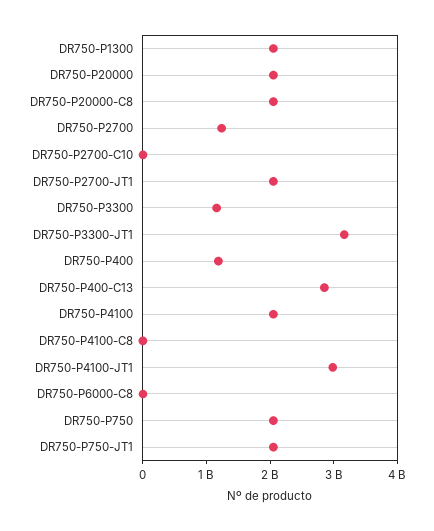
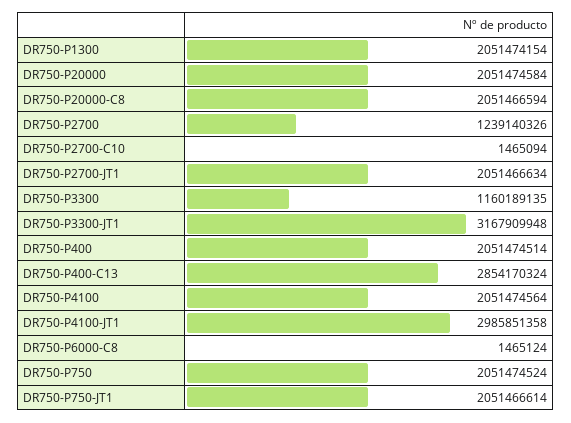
  {
    "DR750-P1300": 2051474154,
    "DR750-P20000": 2051474584,
    "DR750-P20000-C8": 2051466594,
    "DR750-P2700": 1239140326,
    "DR750-P2700-C10": 1465094,
    "DR750-P2700-JT1": 2051466634,
    "DR750-P3300": 1160189135,
    "DR750-P3300-JT1": 3167909948,
-   "DR750-P400": 1200000000,
+   "DR750-P400": 2051474514,
    "DR750-P400-C13": 2854170324,
    "DR750-P4100": 2051474564,
-   "DR750-P4100-C8": 0,
    "DR750-P4100-JT1": 2985851358,
    "DR750-P6000-C8": 1465124,
    "DR750-P750": 2051474524,
    "DR750-P750-JT1": 2051466614
  }

